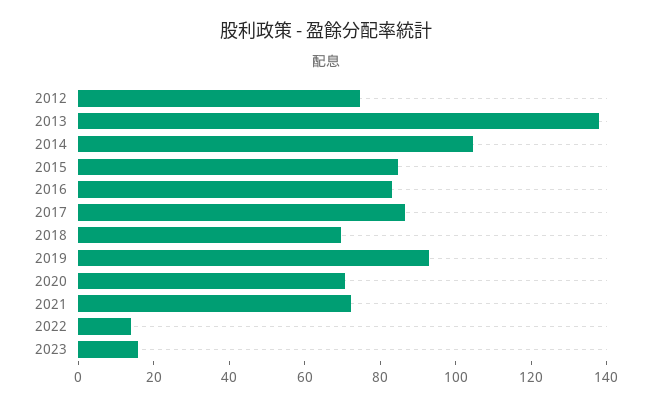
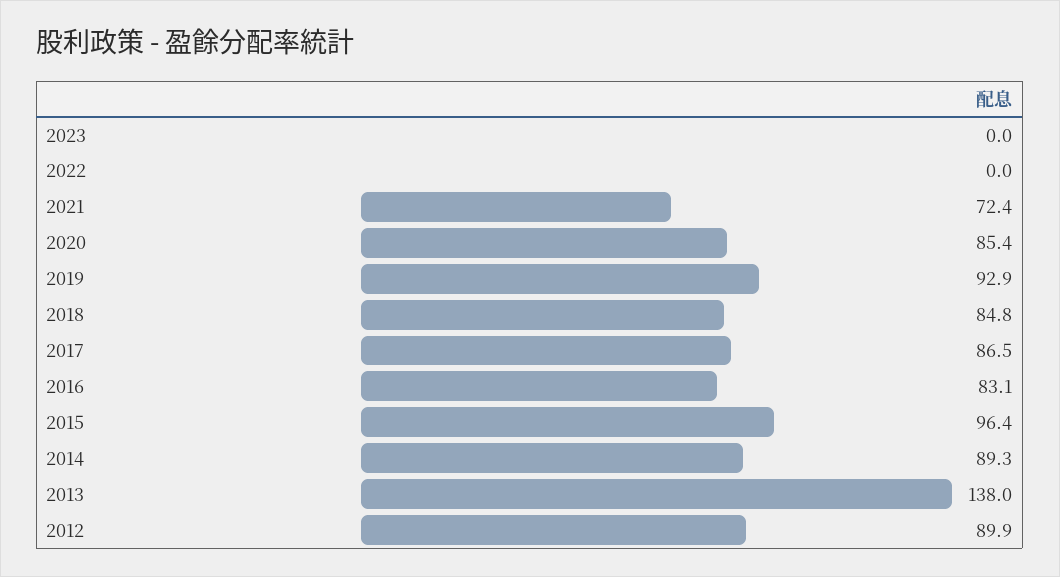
  {
-   "2012": 75,
+   "2012": 89.9,
    "2013": 138,
-   "2014": 105,
+   "2014": 89.3,
-   "2015": 85,
+   "2015": 96.4,
    "2016": 83.1,
    "2017": 86.5,
-   "2018": 70,
+   "2018": 84.8,
    "2019": 92.9,
-   "2020": 70,
+   "2020": 85.4,
    "2021": 72.4,
-   "2022": 15,
+   "2022": 0,
-   "2023": 15
+   "2023": 0
  }

